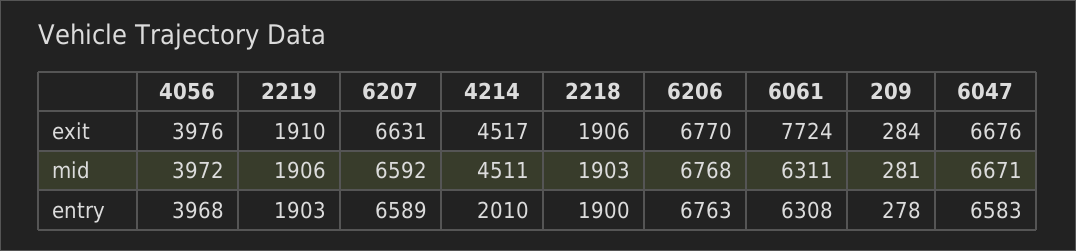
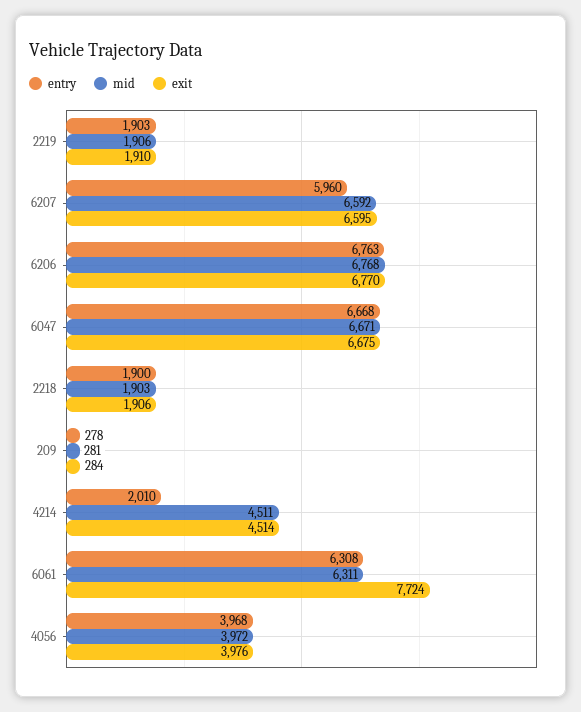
  {
    "exit": {
      "4056": 3976,
      "2219": 1910,
-     "6207": 6631,
+     "6207": 6595,
-     "4214": 4517,
+     "4214": 4514,
      "2218": 1906,
      "6206": 6770,
      "6061": 7724,
      "209": 284,
-     "6047": 6676
+     "6047": 6675
    },
    "mid": {
      "4056": 3972,
      "2219": 1906,
      "6207": 6592,
      "4214": 4511,
      "2218": 1903,
      "6206": 6768,
      "6061": 6311,
      "209": 281,
      "6047": 6671
    },
    "entry": {
      "4056": 3968,
      "2219": 1903,
-     "6207": 6589,
+     "6207": 5960,
      "4214": 2010,
      "2218": 1900,
      "6206": 6763,
      "6061": 6308,
      "209": 278,
-     "6047": 6583
+     "6047": 6668
    }
  }

